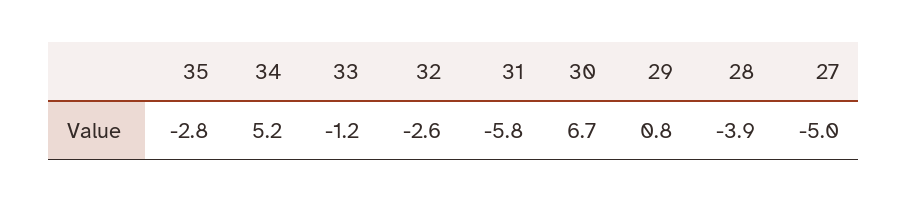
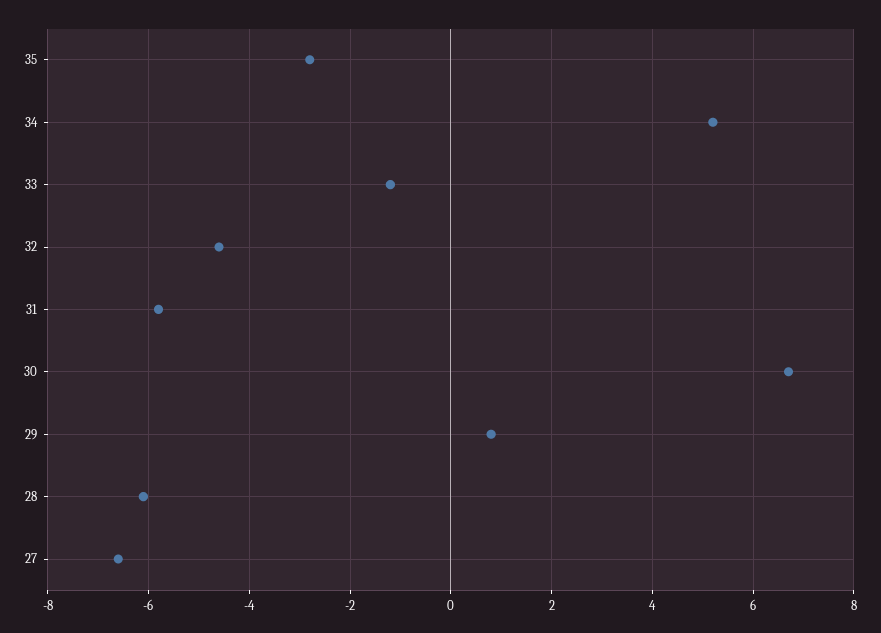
  {
    "35": -2.8,
    "34": 5.2,
    "33": -1.2,
-   "32": -2.6,
+   "32": -4.5,
    "31": -5.8,
    "30": 6.7,
    "29": 0.8,
-   "28": -3.9,
+   "28": -6,
-   "27": -5
+   "27": -6.5
  }

